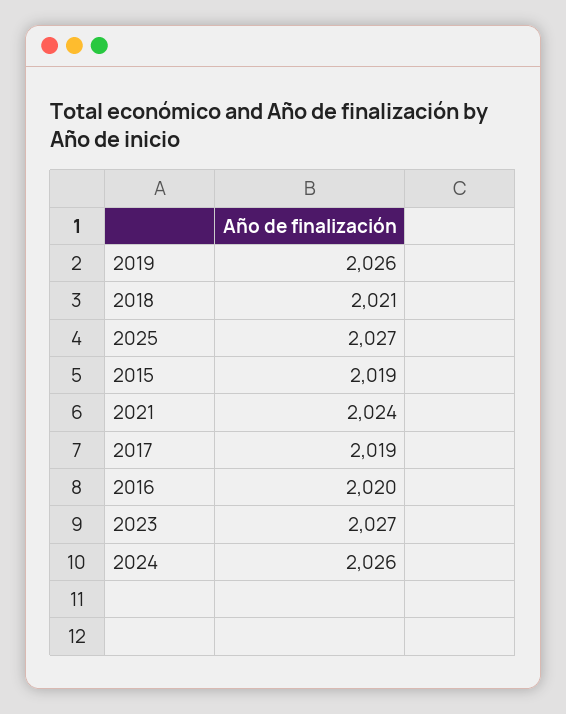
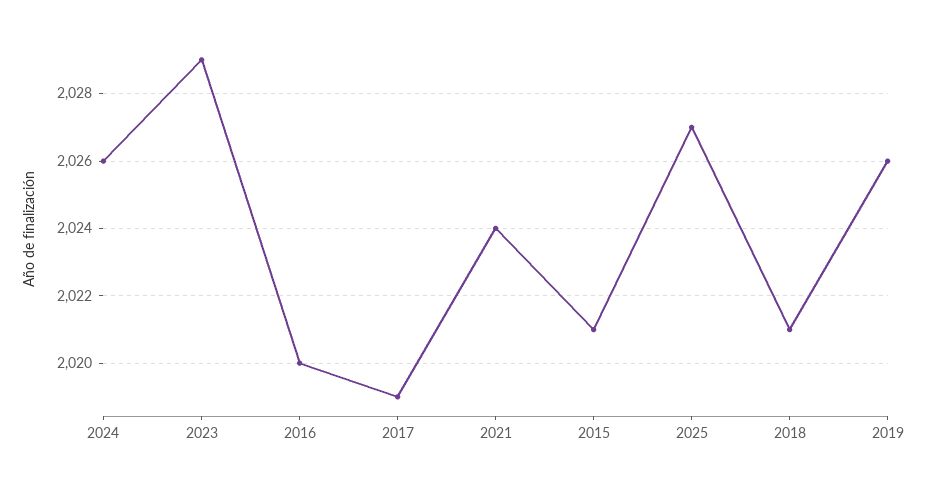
  {
    "2019": 2026,
    "2018": 2021,
    "2025": 2027,
-   "2015": 2019,
+   "2015": 2021,
    "2021": 2024,
    "2017": 2019,
    "2016": 2020,
-   "2023": 2027,
+   "2023": 2029,
    "2024": 2026
  }

